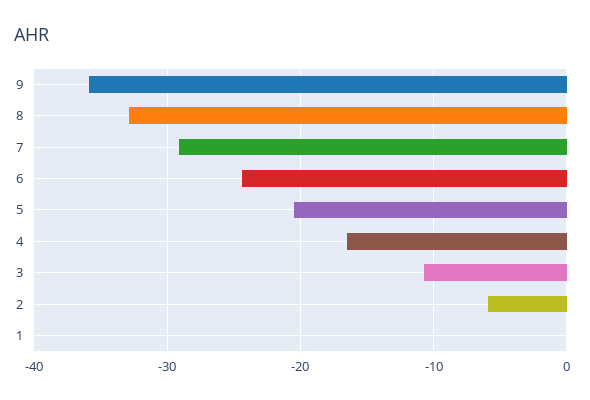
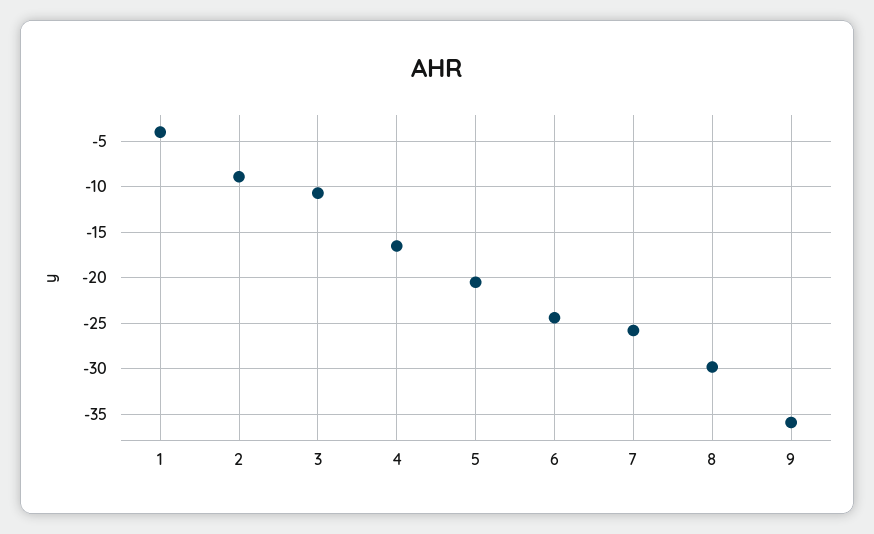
  {
    "9": -36,
-   "8": -33,
+   "8": -30,
-   "7": -29,
+   "7": -26,
    "6": -24,
    "5": -21,
    "4": -17,
    "3": -11,
-   "2": -6,
+   "2": -9,
-   "1": 0
+   "1": -4
  }

